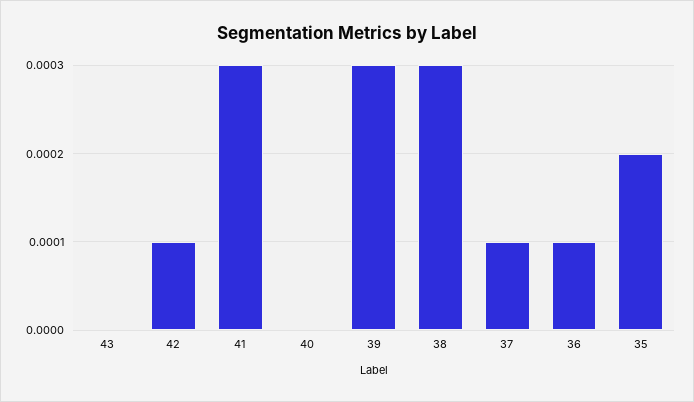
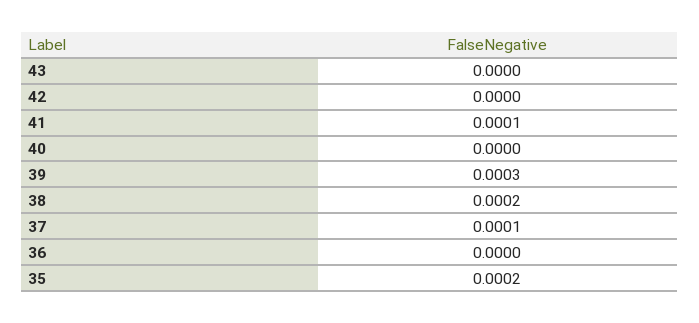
  {
    "43": 0,
-   "42": 0.0001,
+   "42": 0,
-   "41": 0.0003,
+   "41": 0.0001,
    "40": 0,
    "39": 0.0003,
-   "38": 0.0003,
+   "38": 0.0002,
    "37": 0.0001,
-   "36": 0.0001,
+   "36": 0,
    "35": 0.0002
  }

